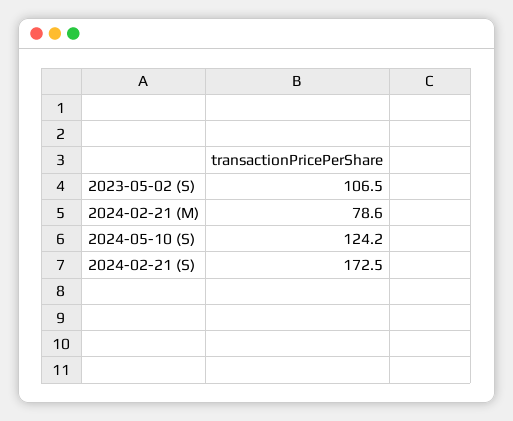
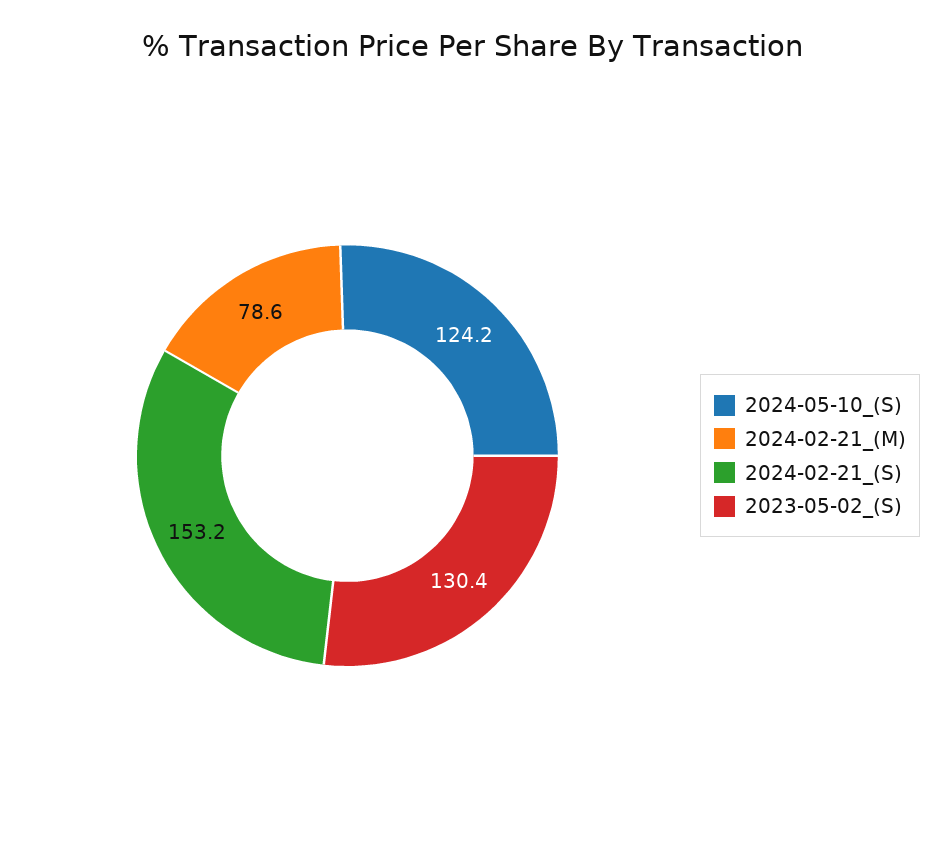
  {
-   "2023-05-02 (S)": 106.5,
+   "2023-05-02 (S)": 130.4,
    "2024-02-21 (M)": 78.6,
    "2024-05-10 (S)": 124.2,
-   "2024-02-21 (S)": 172.5
+   "2024-02-21 (S)": 153.2
  }

